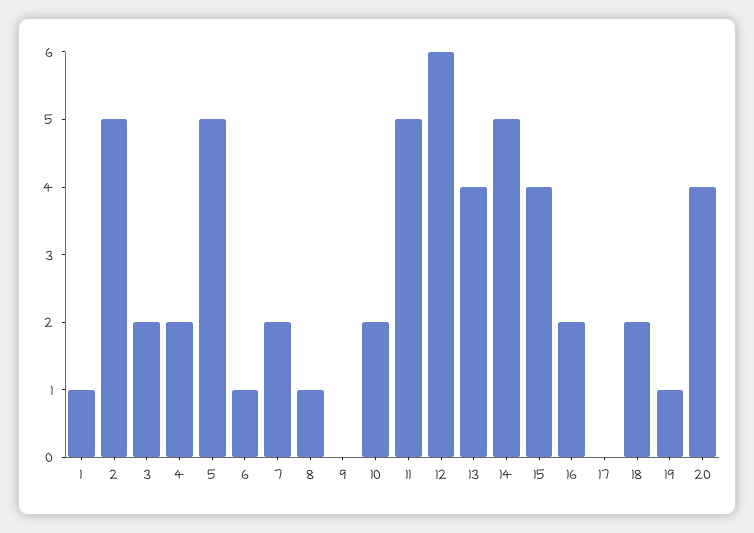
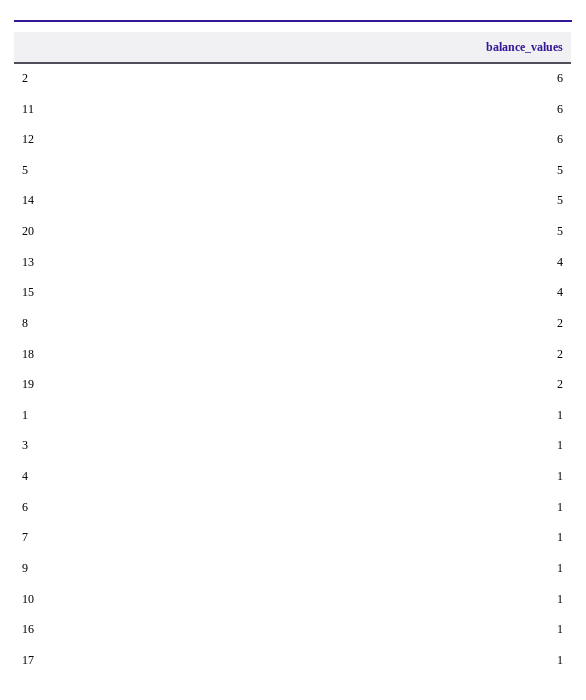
  {
    "1": 1,
-   "2": 5,
+   "2": 6,
-   "3": 2,
+   "3": 1,
-   "4": 2,
+   "4": 1,
    "5": 5,
    "6": 1,
-   "7": 2,
+   "7": 1,
-   "8": 1,
+   "8": 2,
-   "9": 0,
+   "9": 1,
-   "10": 2,
+   "10": 1,
-   "11": 5,
+   "11": 6,
    "12": 6,
    "13": 4,
    "14": 5,
    "15": 4,
-   "16": 2,
+   "16": 1,
-   "17": 0,
+   "17": 1,
    "18": 2,
-   "19": 1,
+   "19": 2,
-   "20": 4
+   "20": 5
  }

